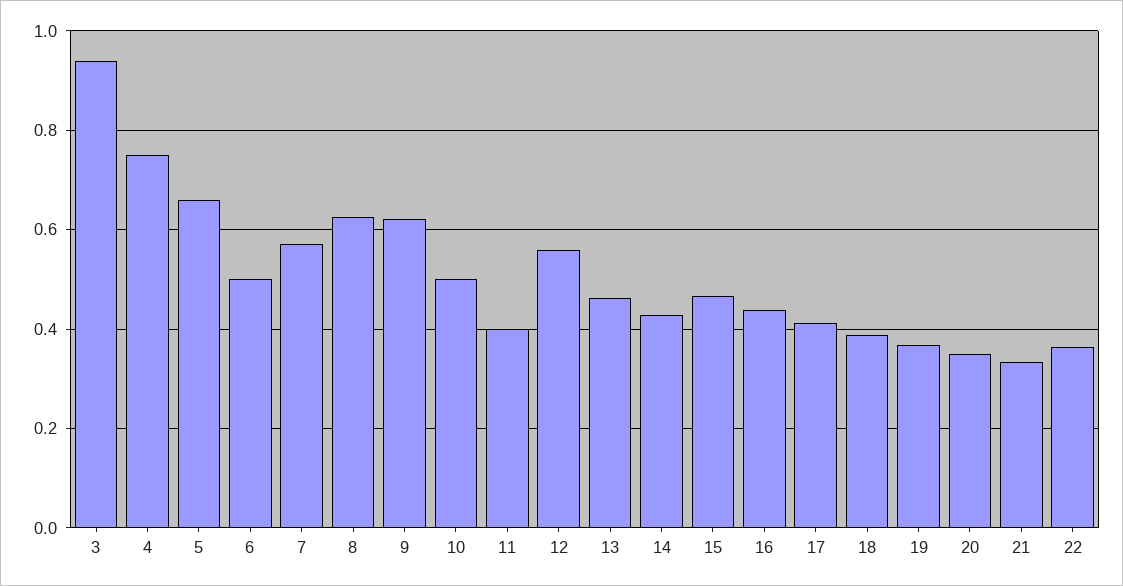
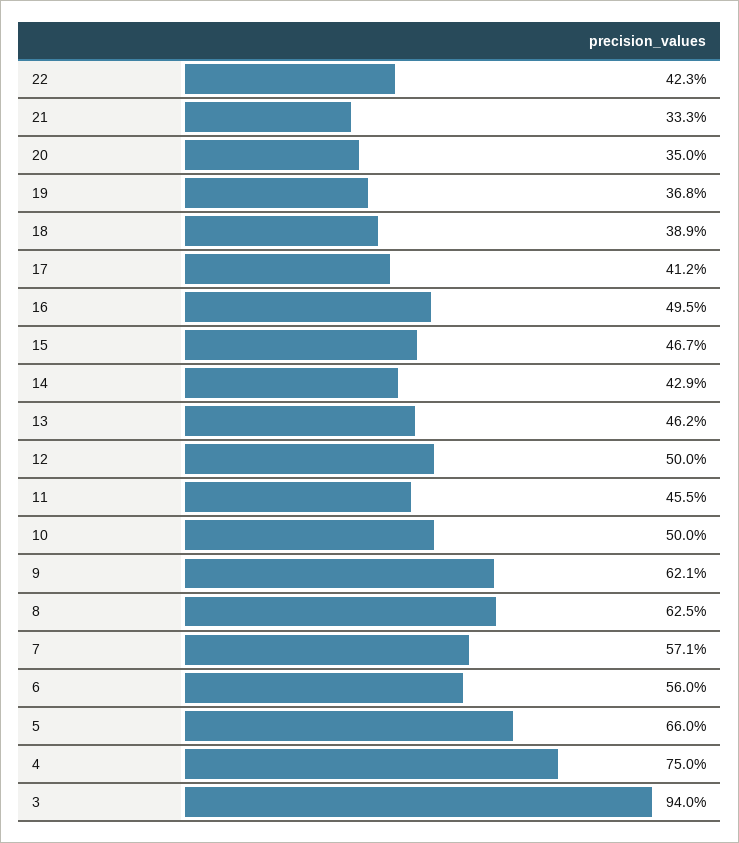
  {
    "3": 0.94,
    "4": 0.75,
    "5": 0.66,
-   "6": 0.5,
+   "6": 0.56,
    "7": 0.571,
    "8": 0.625,
    "9": 0.621,
    "10": 0.5,
-   "11": 0.4,
+   "11": 0.455,
-   "12": 0.56,
+   "12": 0.5,
    "13": 0.462,
    "14": 0.429,
    "15": 0.467,
-   "16": 0.44,
+   "16": 0.495,
    "17": 0.412,
    "18": 0.389,
    "19": 0.368,
    "20": 0.35,
    "21": 0.333,
-   "22": 0.36
+   "22": 0.423
  }

